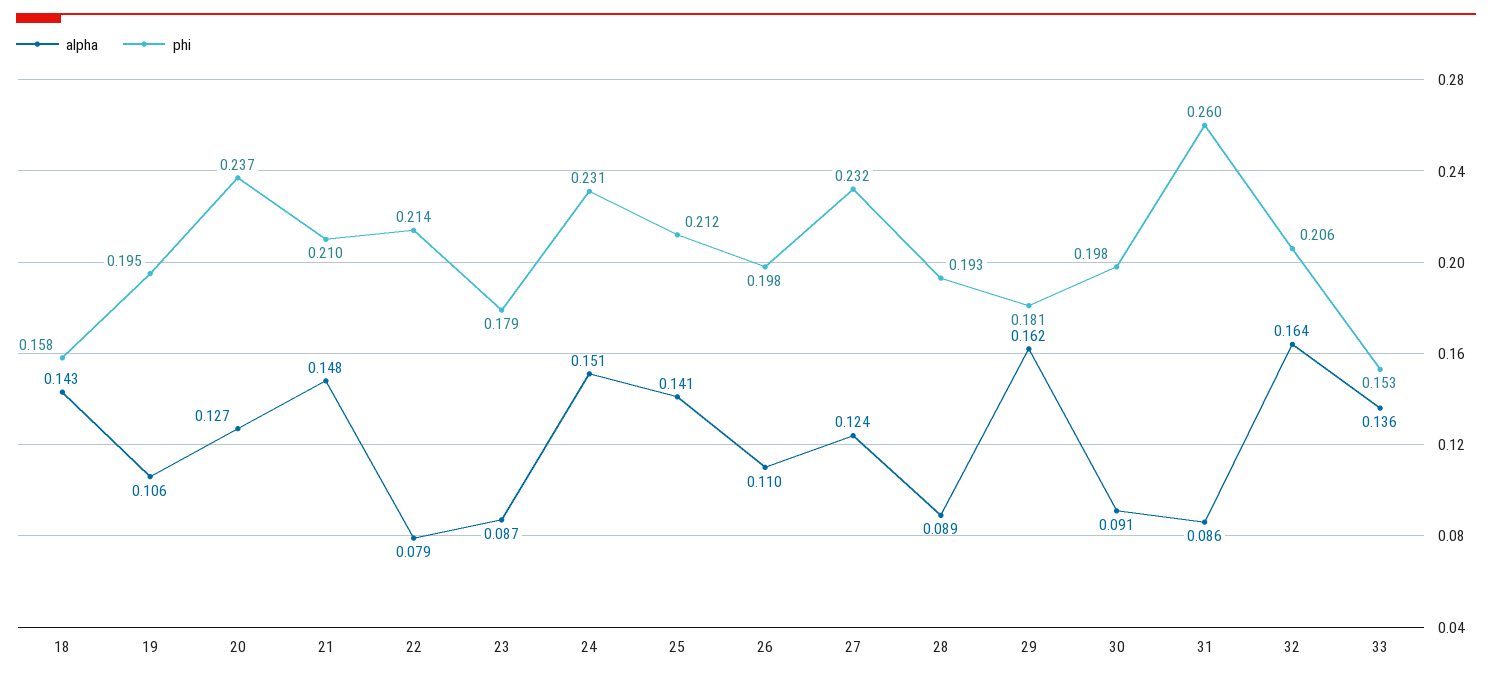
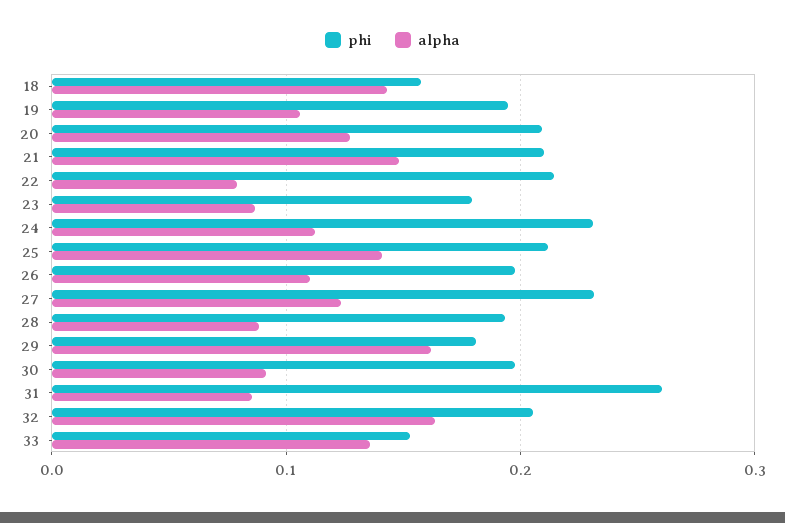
  {
    "alpha": {
      "18": 0.143,
      "19": 0.106,
      "20": 0.127,
      "21": 0.148,
      "22": 0.079,
      "23": 0.087,
-     "24": 0.151,
+     "24": 0.11,
      "25": 0.141,
      "26": 0.11,
      "27": 0.124,
      "28": 0.089,
      "29": 0.162,
      "30": 0.091,
      "31": 0.086,
      "32": 0.164,
      "33": 0.136
    },
    "phi": {
      "18": 0.158,
      "19": 0.195,
-     "20": 0.237,
+     "20": 0.21,
      "21": 0.21,
      "22": 0.214,
      "23": 0.179,
      "24": 0.231,
      "25": 0.212,
      "26": 0.198,
      "27": 0.232,
      "28": 0.193,
      "29": 0.181,
      "30": 0.198,
      "31": 0.26,
      "32": 0.206,
      "33": 0.153
    }
  }

